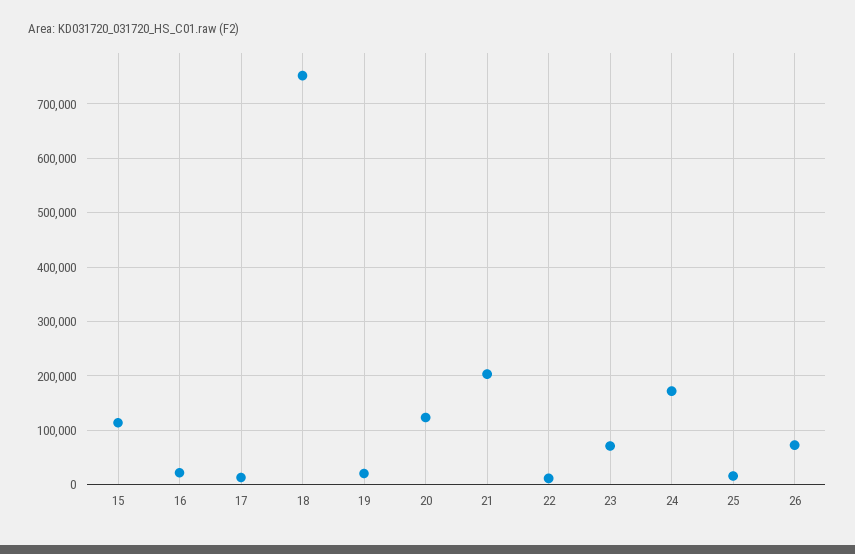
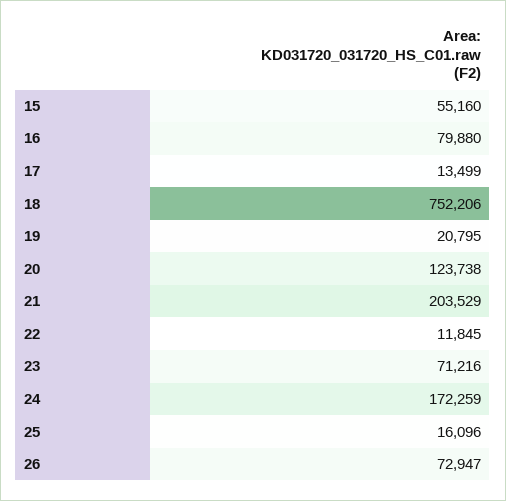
  {
-   "15": 120000,
+   "15": 55160,
-   "16": 20000,
+   "16": 79880,
    "17": 13499,
    "18": 752206,
    "19": 20795,
    "20": 123738,
    "21": 203529,
    "22": 11845,
    "23": 71216,
    "24": 172259,
    "25": 16096,
    "26": 72947
  }

